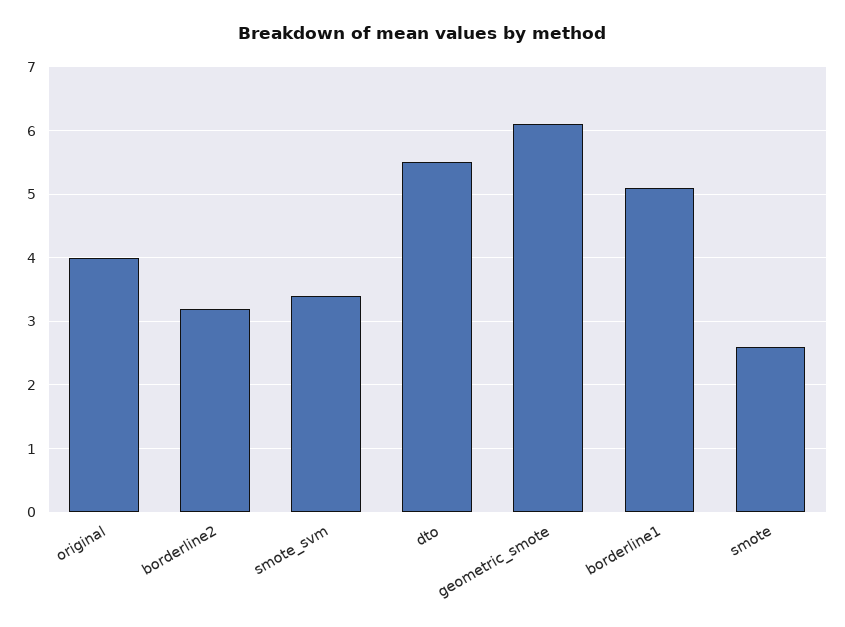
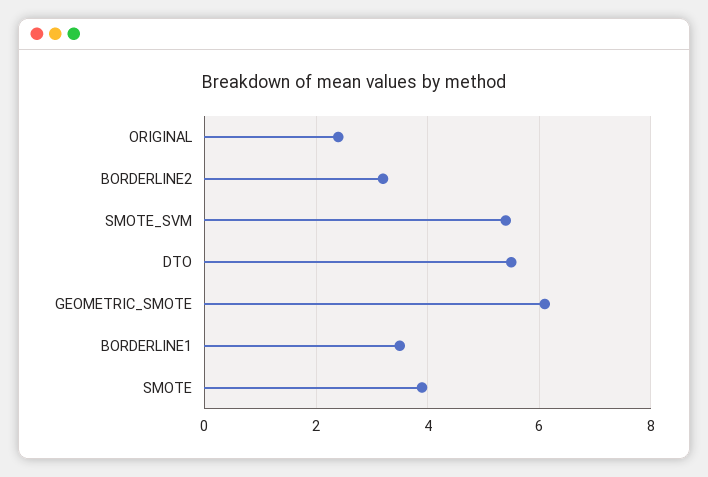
  {
-   "original": 4,
+   "original": 2.5,
    "borderline2": 3.2,
-   "smote_svm": 3.4,
+   "smote_svm": 5.5,
    "dto": 5.5,
    "geometric_smote": 6.1,
-   "borderline1": 5.1,
+   "borderline1": 3.5,
-   "smote": 2.6
+   "smote": 4
  }

